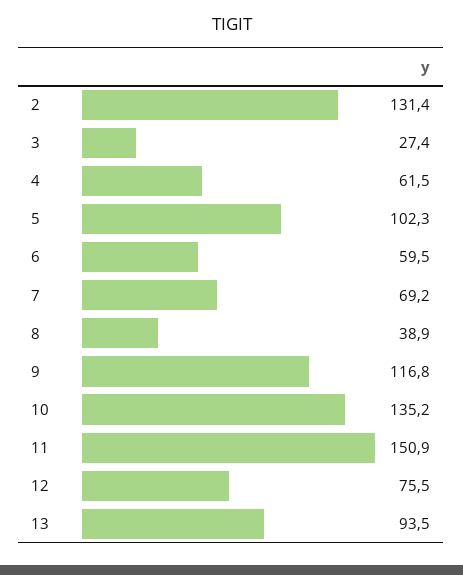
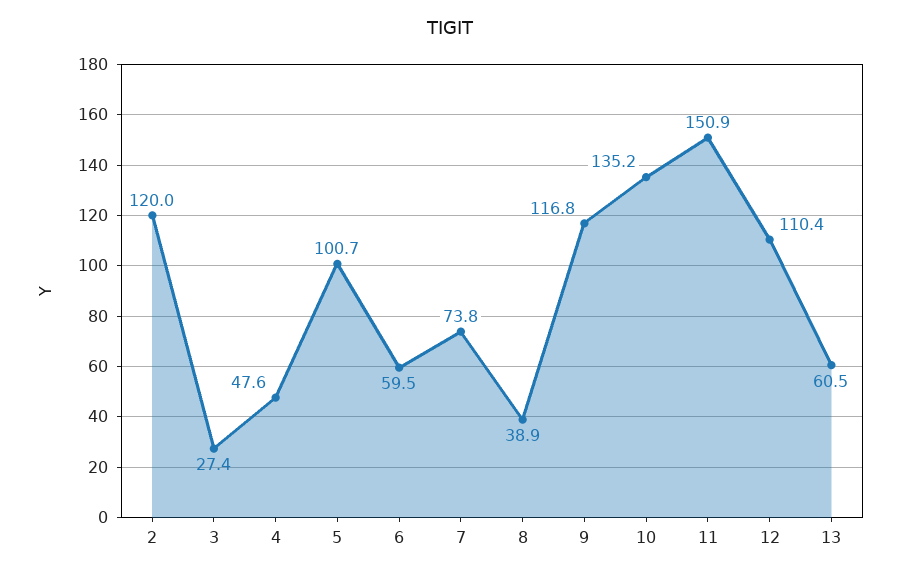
  {
-   "2": 131.4,
+   "2": 120,
    "3": 27.4,
-   "4": 61.5,
+   "4": 47.6,
-   "5": 102.3,
+   "5": 100.7,
    "6": 59.5,
-   "7": 69.2,
+   "7": 73.8,
    "8": 38.9,
    "9": 116.8,
    "10": 135.2,
    "11": 150.9,
-   "12": 75.5,
+   "12": 110.4,
-   "13": 93.5
+   "13": 60.5
  }

